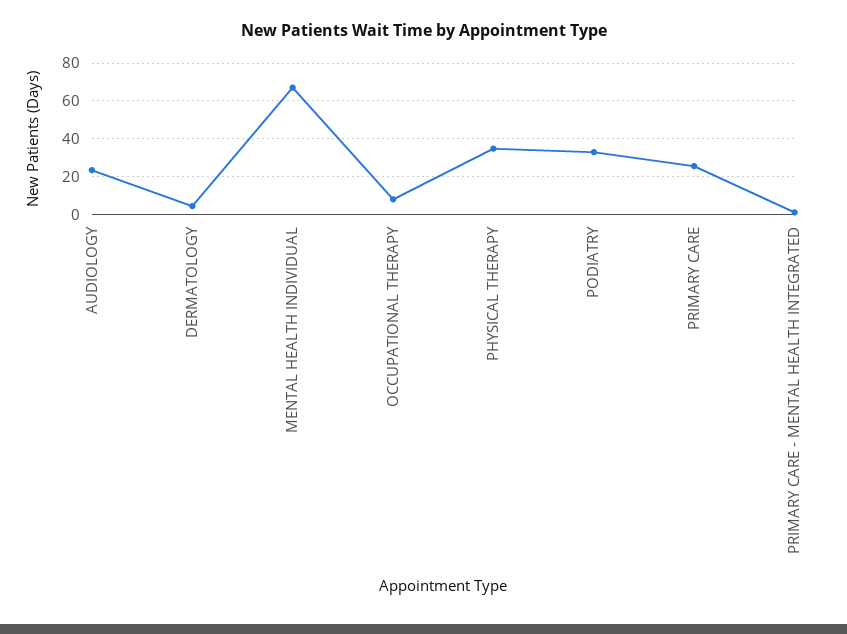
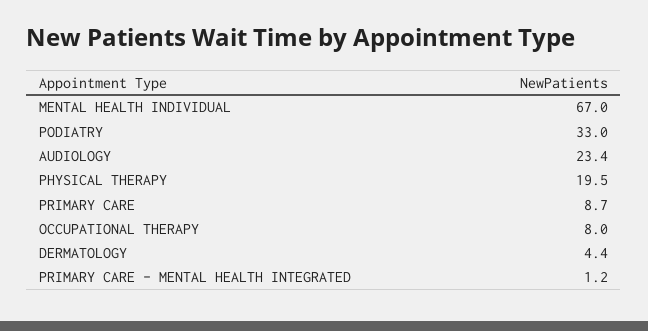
  {
    "AUDIOLOGY": 23.4,
    "DERMATOLOGY": 4.4,
    "MENTAL HEALTH INDIVIDUAL": 67,
    "OCCUPATIONAL THERAPY": 8,
-   "PHYSICAL THERAPY": 35,
+   "PHYSICAL THERAPY": 19.5,
    "PODIATRY": 33,
-   "PRIMARY CARE": 25,
+   "PRIMARY CARE": 8.7,
    "PRIMARY CARE - MENTAL HEALTH INTEGRATED": 1.2
  }

